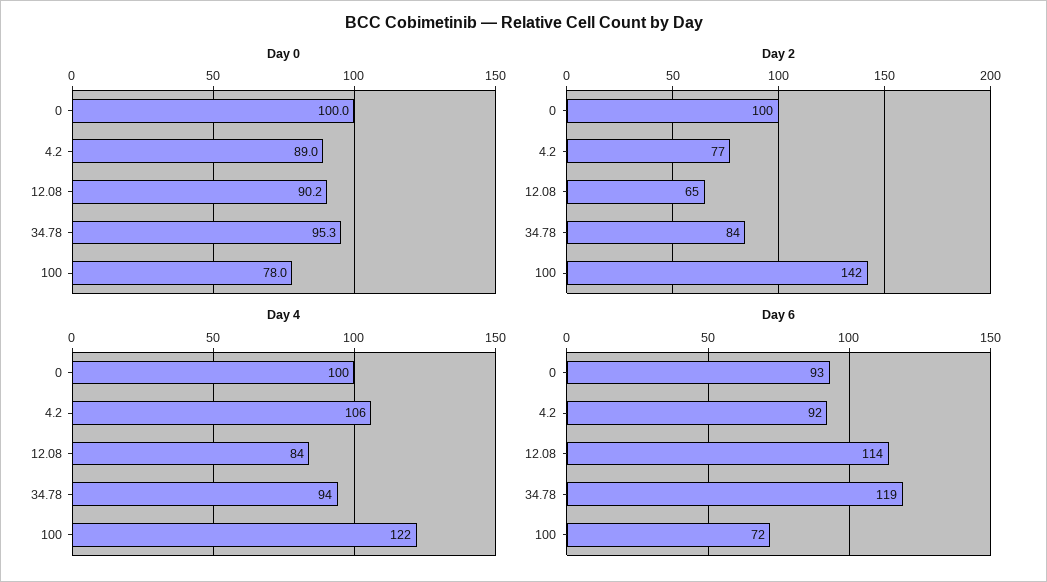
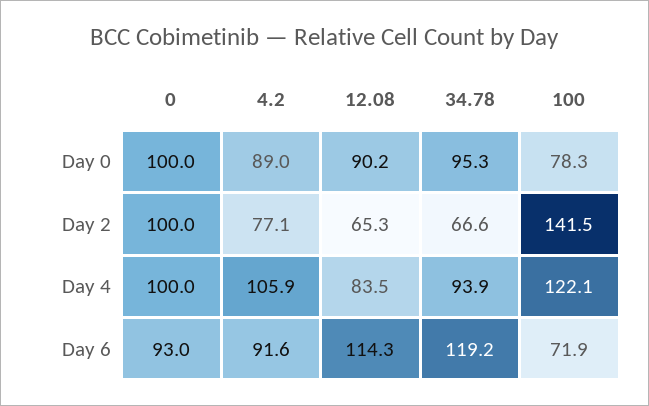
  {
    "Day 0": {
      "0": 100,
      "4.2": 89,
      "12.08": 90.2,
      "34.78": 95.3,
-     "100": 78
+     "100": 78.3
    },
    "Day 2": {
      "0": 100,
      "4.2": 77.1,
      "12.08": 65.3,
-     "34.78": 84,
+     "34.78": 66.6,
      "100": 141.5
    },
    "Day 4": {
      "0": 100,
      "4.2": 105.9,
      "12.08": 83.5,
      "34.78": 93.9,
      "100": 122.1
    },
    "Day 6": {
      "0": 93,
      "4.2": 91.6,
      "12.08": 114.3,
      "34.78": 119.2,
      "100": 71.9
    }
  }

